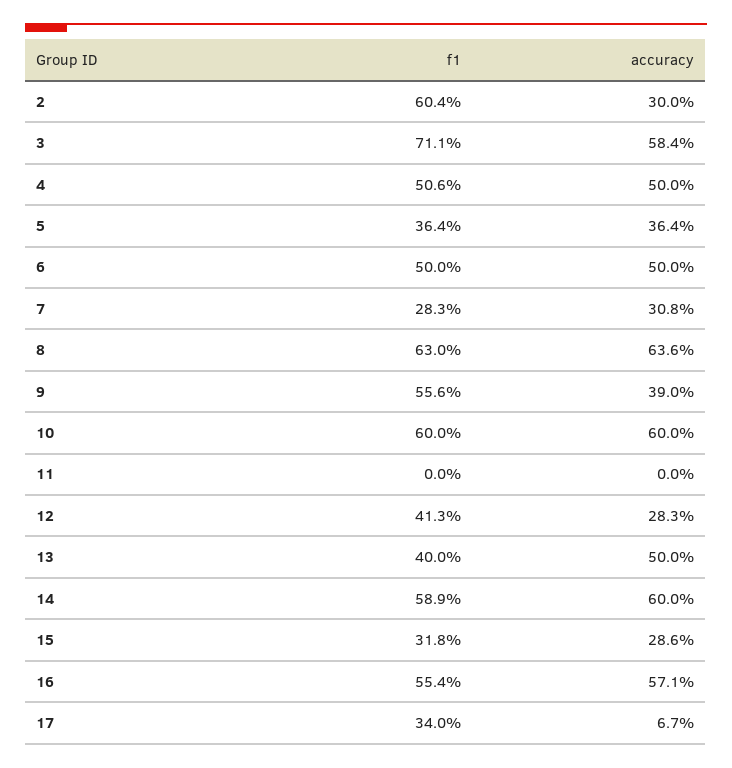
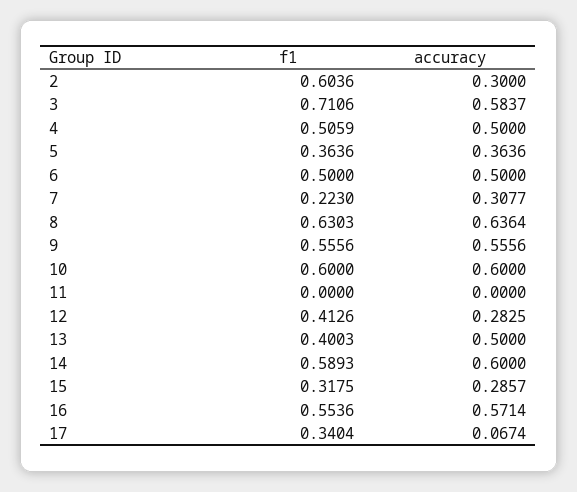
  {
    "f1": {
      "2": 0.6036,
      "3": 0.7106,
      "4": 0.5059,
      "5": 0.3636,
      "6": 0.5,
-     "7": 0.283,
+     "7": 0.223,
      "8": 0.6303,
      "9": 0.5556,
      "10": 0.6,
      "11": 0,
      "12": 0.4126,
      "13": 0.4003,
      "14": 0.5893,
      "15": 0.3175,
      "16": 0.5536,
      "17": 0.3404
    },
    "accuracy": {
      "2": 0.3,
      "3": 0.5837,
      "4": 0.5,
      "5": 0.3636,
      "6": 0.5,
      "7": 0.3077,
      "8": 0.6364,
-     "9": 0.39,
+     "9": 0.5556,
      "10": 0.6,
      "11": 0,
      "12": 0.2825,
      "13": 0.5,
      "14": 0.6,
      "15": 0.2857,
      "16": 0.5714,
      "17": 0.0674
    }
  }

